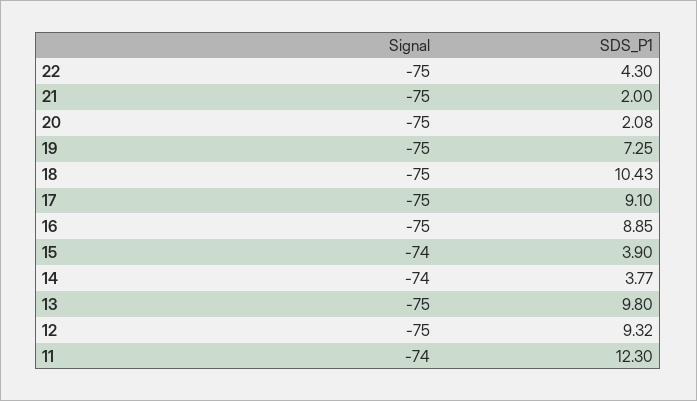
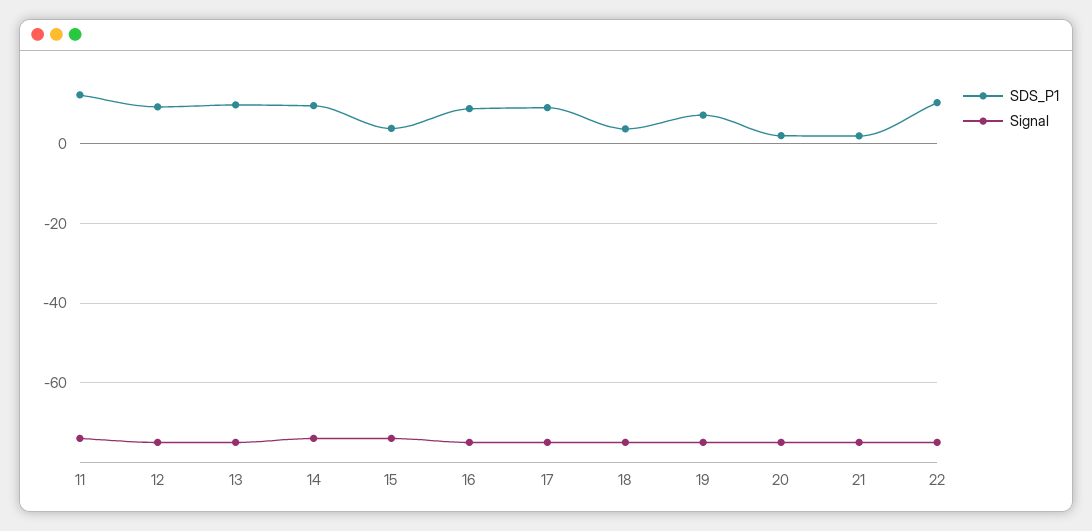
  {
    "Signal": {
      "22": -75,
      "21": -75,
      "20": -75,
      "19": -75,
      "18": -75,
      "17": -75,
      "16": -75,
      "15": -74,
      "14": -74,
      "13": -75,
      "12": -75,
      "11": -74
    },
    "SDS_P1": {
-     "22": 4.3,
+     "22": 10,
      "21": 2,
      "20": 2.08,
      "19": 7.25,
-     "18": 10.43,
+     "18": 4,
      "17": 9.1,
      "16": 8.85,
      "15": 3.9,
-     "14": 3.77,
+     "14": 10,
      "13": 9.8,
      "12": 9.32,
      "11": 12.3
    }
  }

